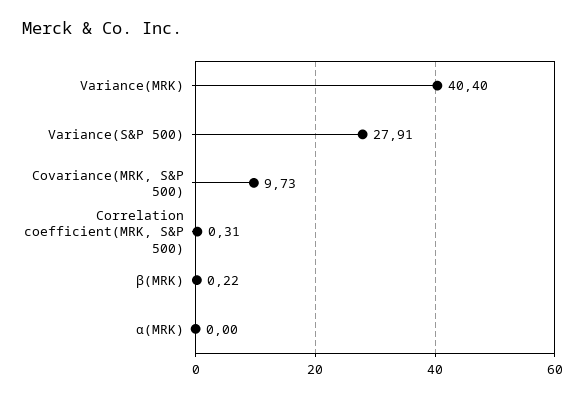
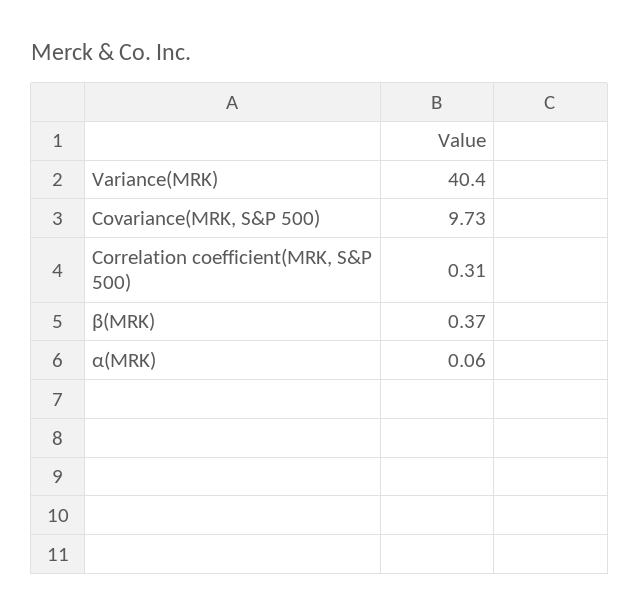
  {
    "Variance(MRK)": 40.4,
-   "Variance(S&P 500)": 27.91,
    "Covariance(MRK, S&P 500)": 9.73,
    "Correlation coefficient(MRK, S&P 500)": 0.31,
-   "β(MRK)": 0.22,
+   "β(MRK)": 0.37,
-   "α(MRK)": 0
+   "α(MRK)": 0.06
  }

